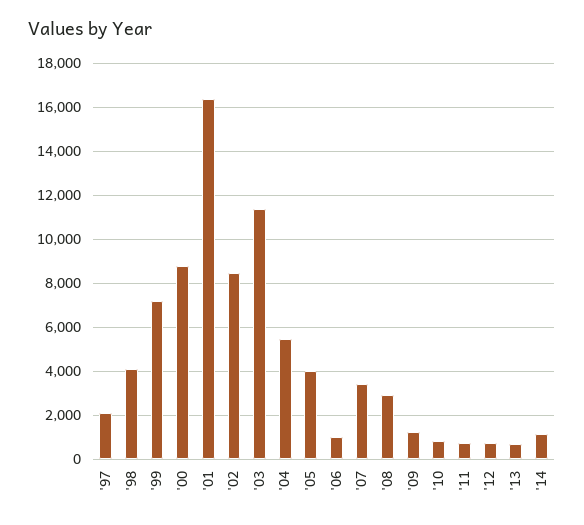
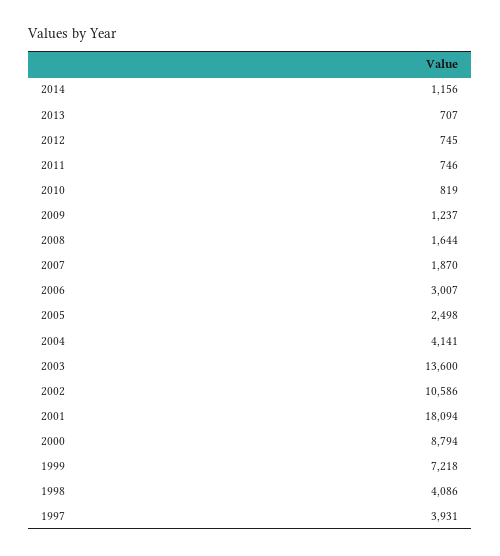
  {
-   "'97": 2000,
+   "'97": 3931,
    "'98": 4086,
    "'99": 7218,
    "'00": 8794,
-   "'01": 16500,
+   "'01": 18094,
-   "'02": 8500,
+   "'02": 10586,
-   "'03": 11500,
+   "'03": 13600,
-   "'04": 5500,
+   "'04": 4141,
-   "'05": 4000,
+   "'05": 2498,
-   "'06": 1000,
+   "'06": 3007,
-   "'07": 3500,
+   "'07": 1870,
-   "'08": 3000,
+   "'08": 1644,
    "'09": 1237,
    "'10": 819,
    "'11": 746,
    "'12": 745,
    "'13": 707,
    "'14": 1156
  }

